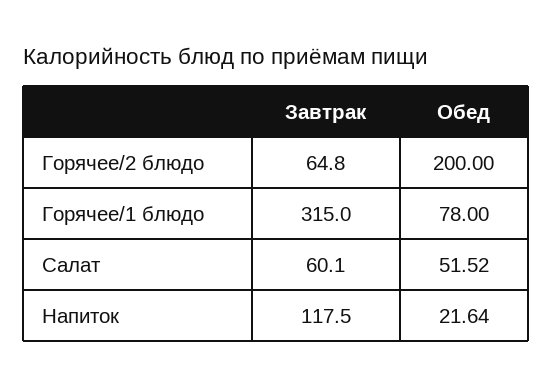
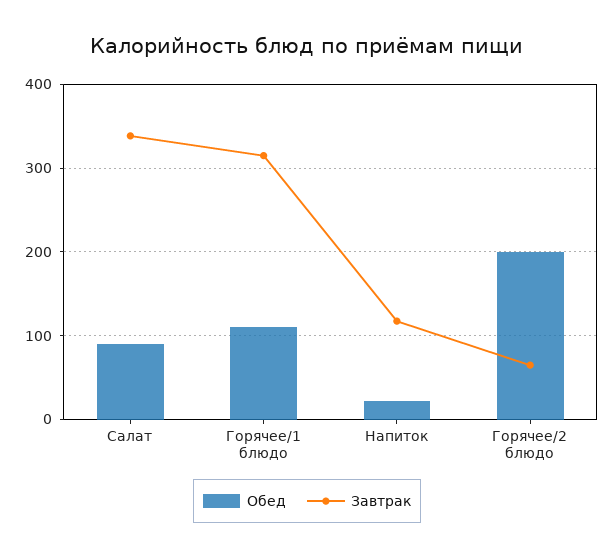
  {
    "Завтрак": {
      "Горячее/2 блюдо": 64.8,
      "Горячее/1 блюдо": 315,
-     "Салат": 60.1,
+     "Салат": 340,
      "Напиток": 117.5
    },
    "Обед": {
      "Горячее/2 блюдо": 200,
-     "Горячее/1 блюдо": 78,
+     "Горячее/1 блюдо": 110,
-     "Салат": 51.52,
+     "Салат": 90,
      "Напиток": 21.64
    }
  }

